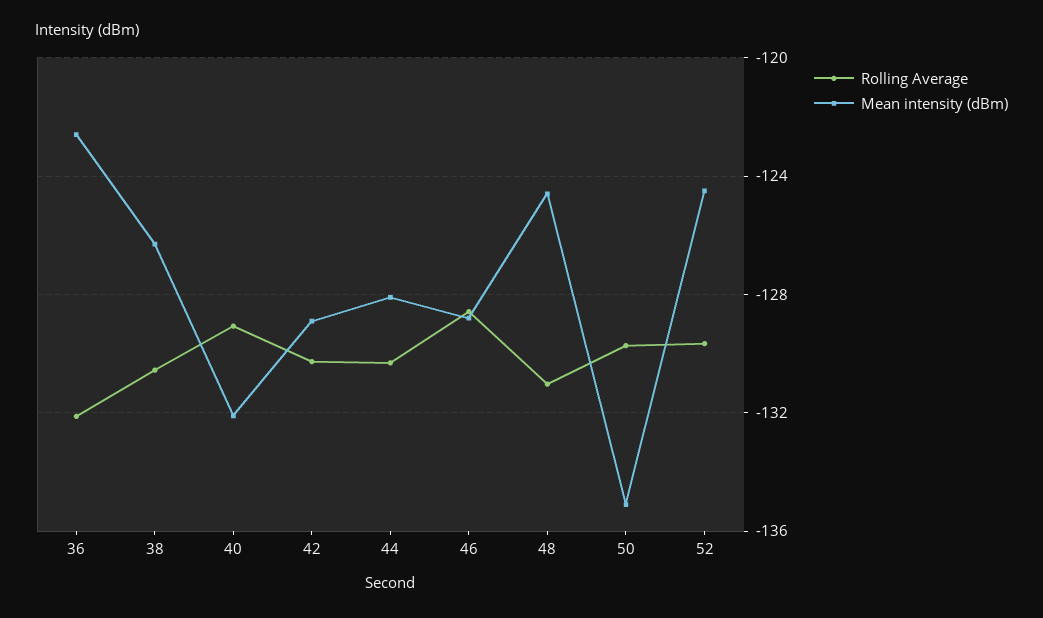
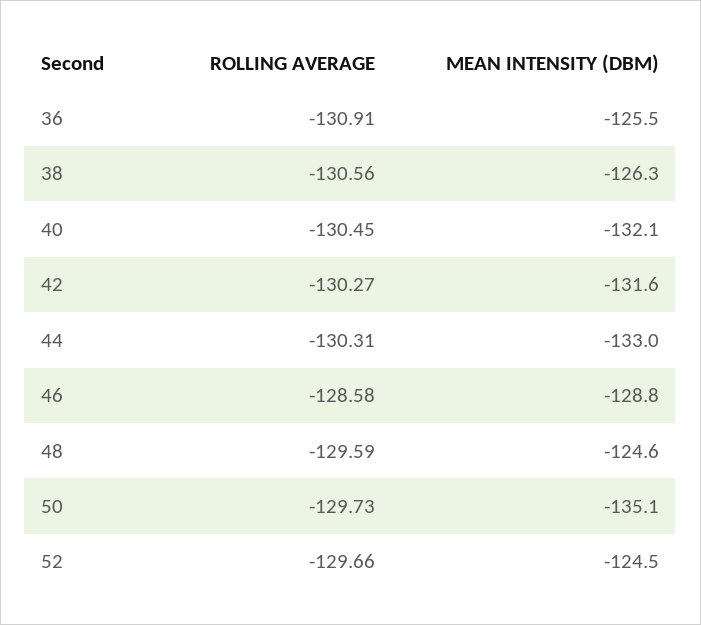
  {
    "Rolling Average": {
-     "36": -132,
+     "36": -130.91,
      "38": -130.56,
-     "40": -129,
+     "40": -130.45,
      "42": -130.27,
      "44": -130.31,
      "46": -128.58,
-     "48": -131,
+     "48": -129.59,
      "50": -129.73,
      "52": -129.66
    },
    "Mean intensity (dBm)": {
-     "36": -122.5,
+     "36": -125.5,
      "38": -126.3,
      "40": -132.1,
-     "42": -129,
+     "42": -131.6,
-     "44": -128,
+     "44": -133,
      "46": -128.8,
      "48": -124.6,
      "50": -135.1,
      "52": -124.5
    }
  }

